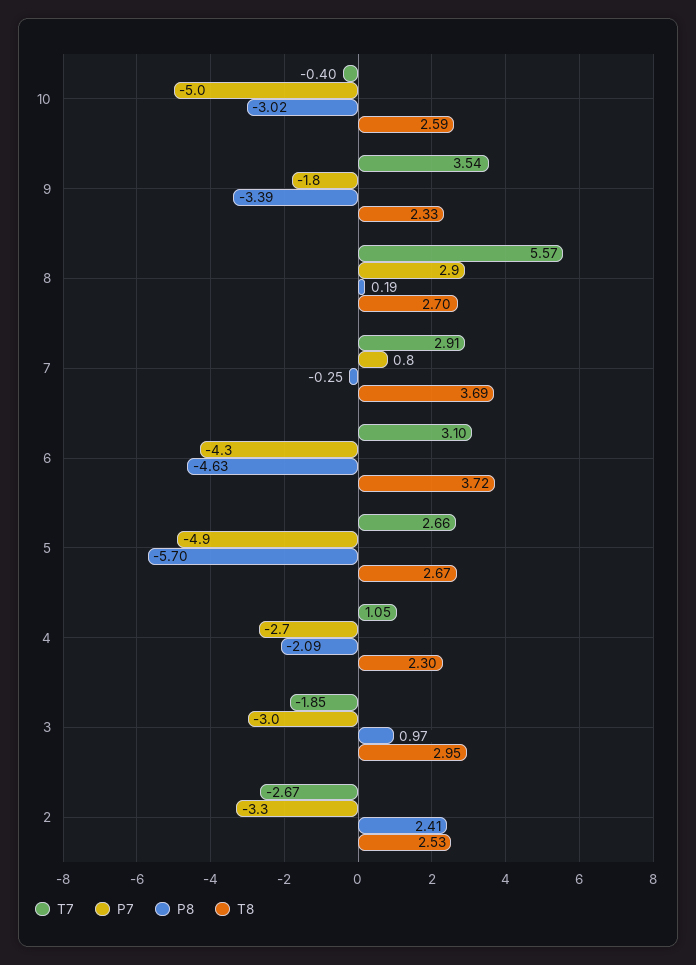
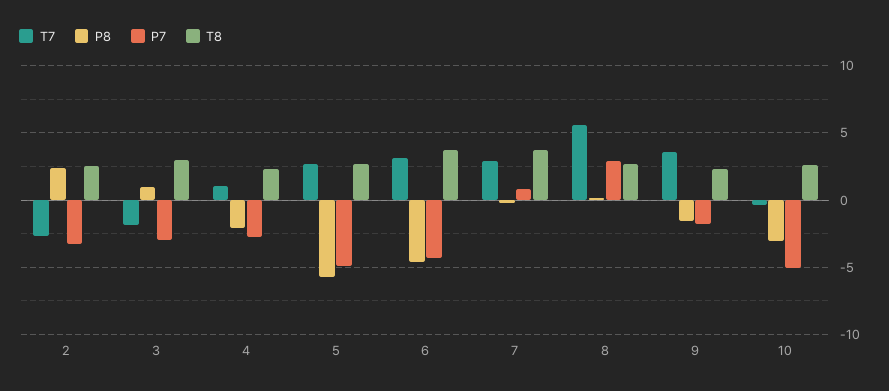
  {
    "T7": {
      "10": -0.4,
      "9": 3.54,
      "8": 5.57,
      "7": 2.91,
      "6": 3.1,
      "5": 2.66,
      "4": 1.05,
      "3": -1.85,
      "2": -2.67
    },
    "P7": {
      "10": -5,
      "9": -1.8,
      "8": 2.9,
      "7": 0.8,
      "6": -4.3,
      "5": -4.9,
      "4": -2.7,
      "3": -3,
      "2": -3.3
    },
    "P8": {
      "10": -3.02,
-     "9": -3.39,
+     "9": -1.5,
      "8": 0.19,
      "7": -0.25,
      "6": -4.63,
      "5": -5.7,
      "4": -2.09,
      "3": 0.97,
      "2": 2.41
    },
    "T8": {
      "10": 2.59,
      "9": 2.33,
      "8": 2.7,
      "7": 3.69,
      "6": 3.72,
      "5": 2.67,
      "4": 2.3,
      "3": 2.95,
      "2": 2.53
    }
  }

